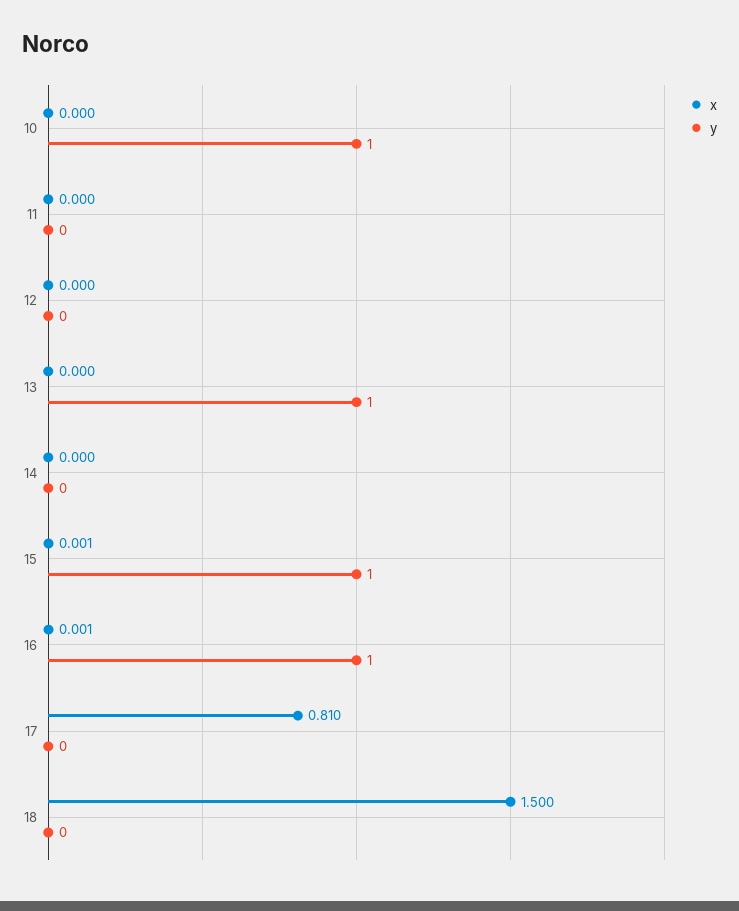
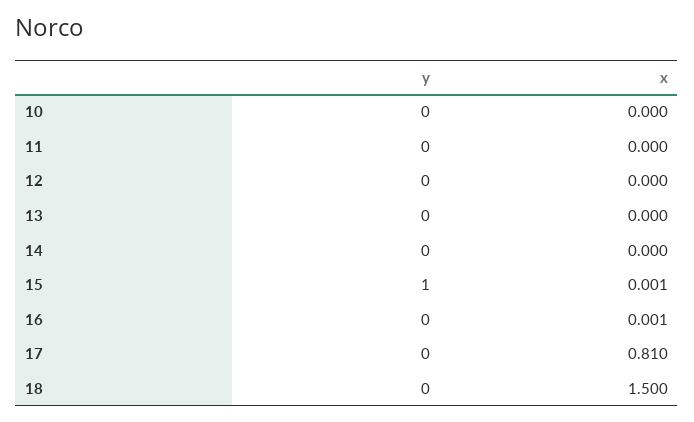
  {
    "x": {
      "10": 0,
      "11": 0,
      "12": 0,
      "13": 0,
      "14": 0,
      "15": 0.001,
      "16": 0.001,
      "17": 0.81,
      "18": 1.5
    },
    "y": {
-     "10": 1,
+     "10": 0,
      "11": 0,
      "12": 0,
-     "13": 1,
+     "13": 0,
      "14": 0,
      "15": 1,
-     "16": 1,
+     "16": 0,
      "17": 0,
      "18": 0
    }
  }

